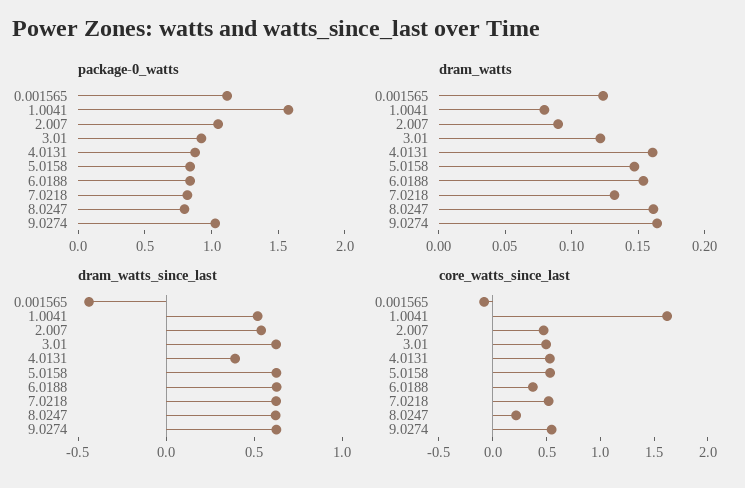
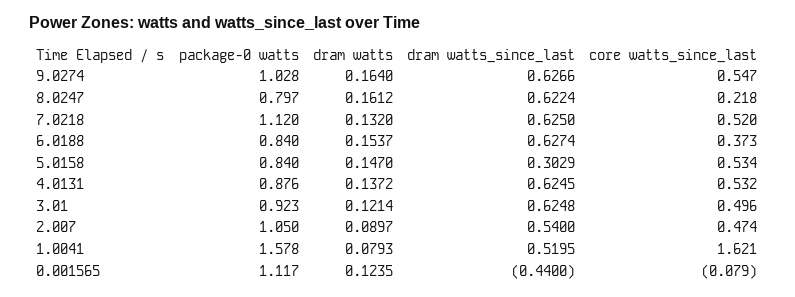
  {
    "package-0_watts": {
      "0.001565": 1.117,
      "1.0041": 1.578,
      "2.007": 1.05,
      "3.01": 0.923,
      "4.0131": 0.876,
      "5.0158": 0.84,
      "6.0188": 0.84,
-     "7.0218": 0.8,
+     "7.0218": 1.12,
      "8.0247": 0.797,
      "9.0274": 1.028
    },
    "dram_watts": {
      "0.001565": 0.1235,
      "1.0041": 0.0793,
      "2.007": 0.0897,
      "3.01": 0.1214,
-     "4.0131": 0.16,
+     "4.0131": 0.1372,
      "5.0158": 0.147,
      "6.0188": 0.1537,
      "7.0218": 0.132,
      "8.0247": 0.1612,
      "9.0274": 0.164
    },
    "dram_watts_since_last": {
      "0.001565": -0.44,
      "1.0041": 0.5195,
      "2.007": 0.54,
      "3.01": 0.6248,
-     "4.0131": 0.4,
+     "4.0131": 0.6245,
-     "5.0158": 0.6,
+     "5.0158": 0.3029,
      "6.0188": 0.6274,
      "7.0218": 0.625,
      "8.0247": 0.6224,
      "9.0274": 0.6266
    },
    "core_watts_since_last": {
      "0.001565": -0.079,
      "1.0041": 1.621,
      "2.007": 0.474,
      "3.01": 0.496,
      "4.0131": 0.532,
      "5.0158": 0.534,
      "6.0188": 0.373,
      "7.0218": 0.52,
      "8.0247": 0.218,
      "9.0274": 0.547
    }
  }

